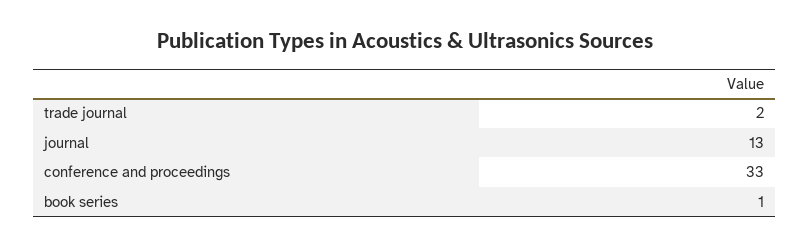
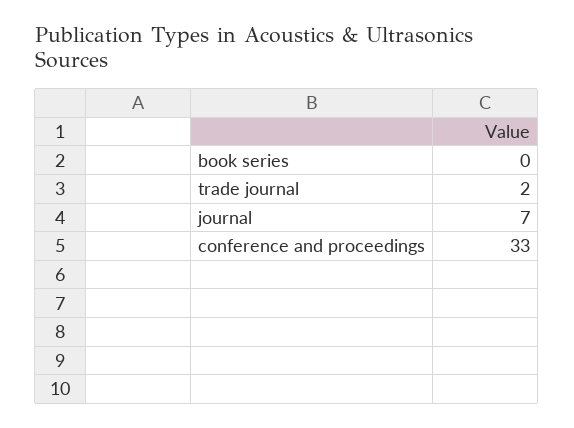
  {
    "trade journal": 2,
-   "journal": 13,
+   "journal": 7,
    "conference and proceedings": 33,
-   "book series": 1
+   "book series": 0
  }

